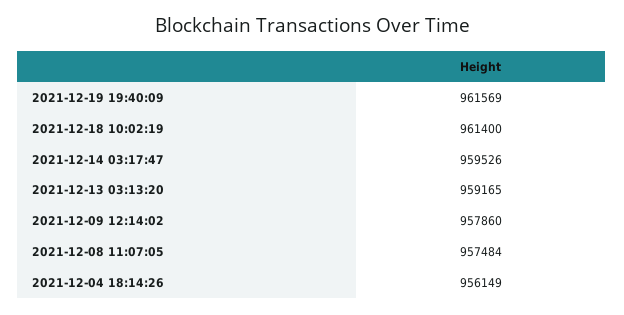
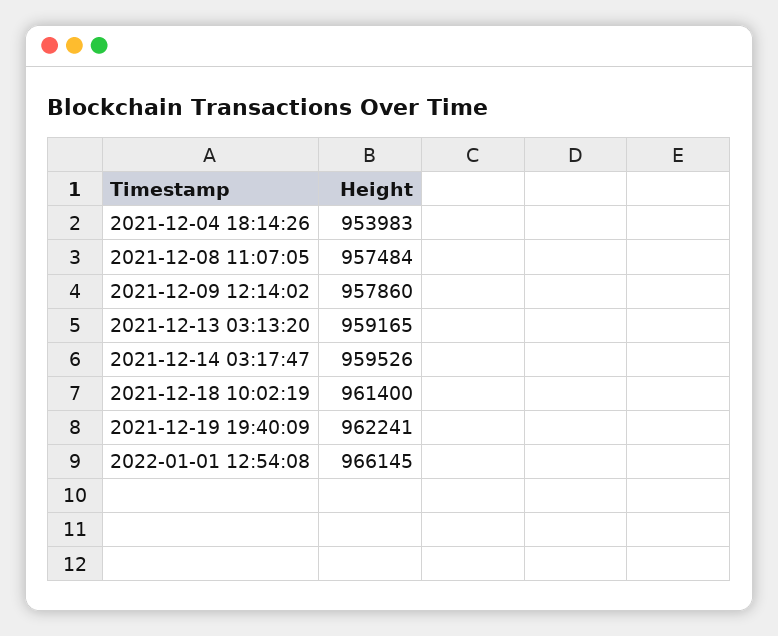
  {
-   "2021-12-19 19:40:09": 961569,
+   "2021-12-19 19:40:09": 962241,
    "2021-12-18 10:02:19": 961400,
    "2021-12-14 03:17:47": 959526,
    "2021-12-13 03:13:20": 959165,
    "2021-12-09 12:14:02": 957860,
    "2021-12-08 11:07:05": 957484,
-   "2021-12-04 18:14:26": 956149
+   "2021-12-04 18:14:26": 953983,
+   "2022-01-01 12:54:08": 966145
  }

